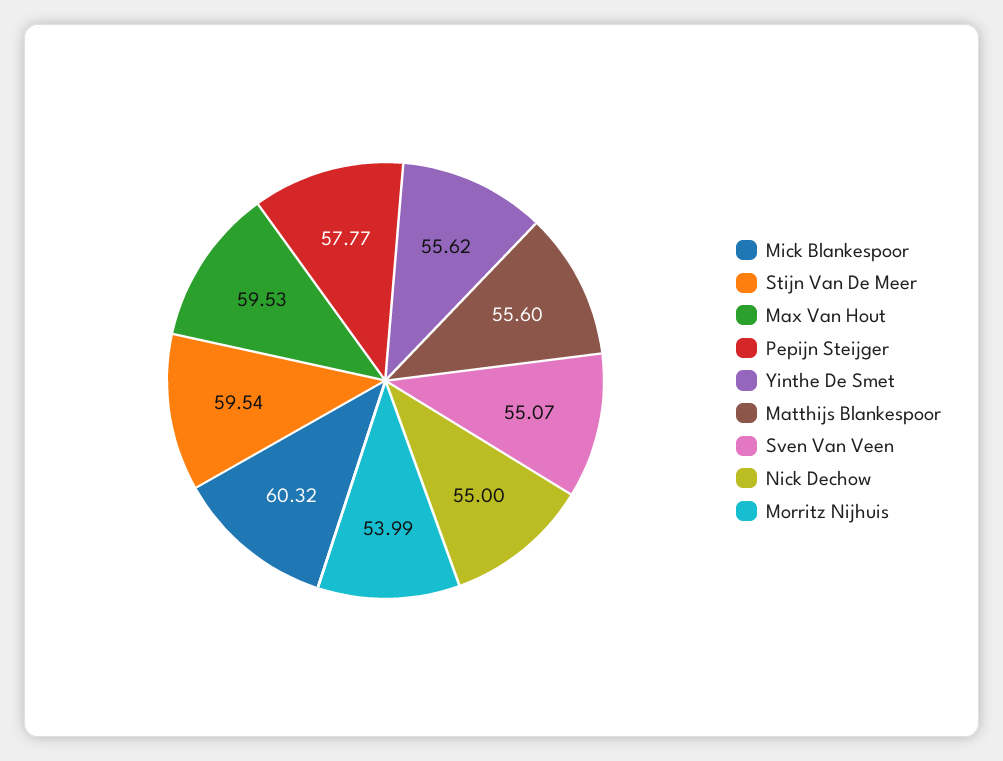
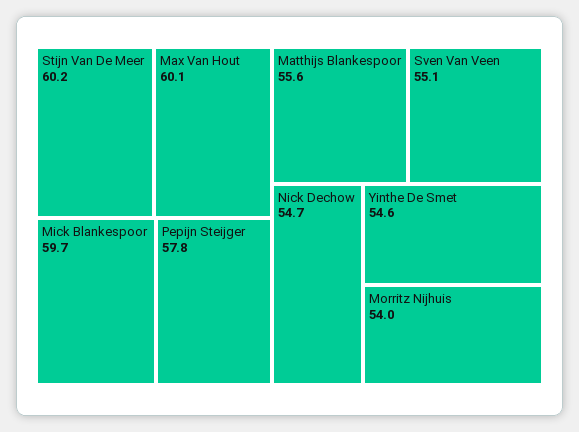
  {
-   "Mick Blankespoor": 60.32,
+   "Mick Blankespoor": 59.7,
-   "Stijn Van De Meer": 59.54,
+   "Stijn Van De Meer": 60.2,
-   "Max Van Hout": 59.53,
+   "Max Van Hout": 60.1,
    "Pepijn Steijger": 57.77,
-   "Yinthe De Smet": 55.62,
+   "Yinthe De Smet": 54.6,
    "Matthijs Blankespoor": 55.6,
    "Sven Van Veen": 55.07,
-   "Nick Dechow": 55,
+   "Nick Dechow": 54.7,
    "Morritz Nijhuis": 53.99
  }

